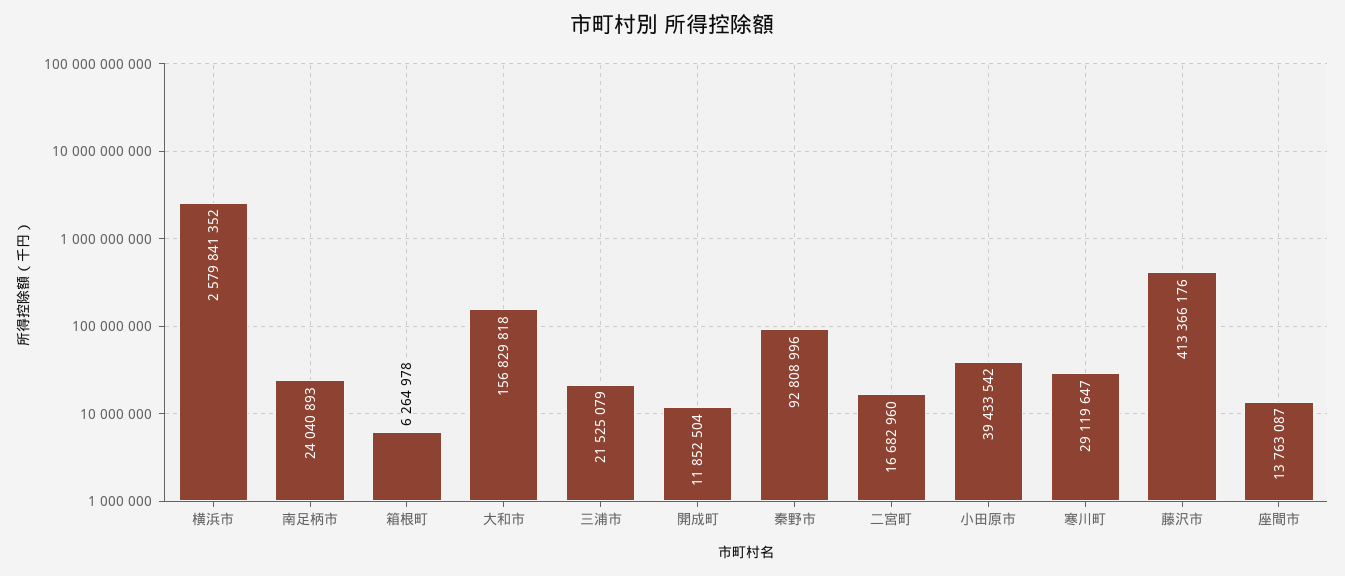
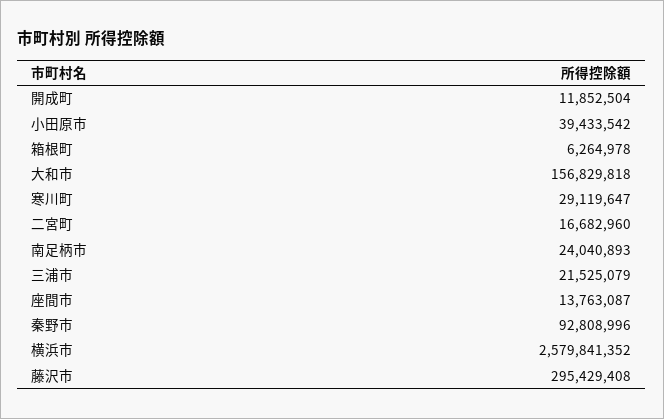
  {
    "横浜市": 2579841352,
    "南足柄市": 24040893,
    "箱根町": 6264978,
    "大和市": 156829818,
    "三浦市": 21525079,
    "開成町": 11852504,
    "秦野市": 92808996,
    "二宮町": 16682960,
    "小田原市": 39433542,
    "寒川町": 29119647,
-   "藤沢市": 413366176,
+   "藤沢市": 295429408,
    "座間市": 13763087
  }

